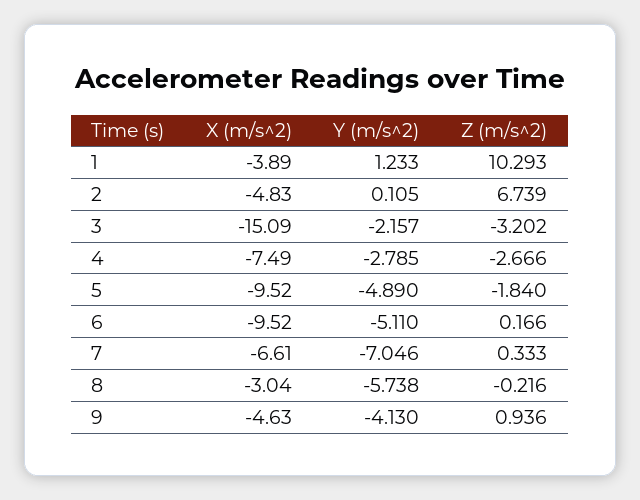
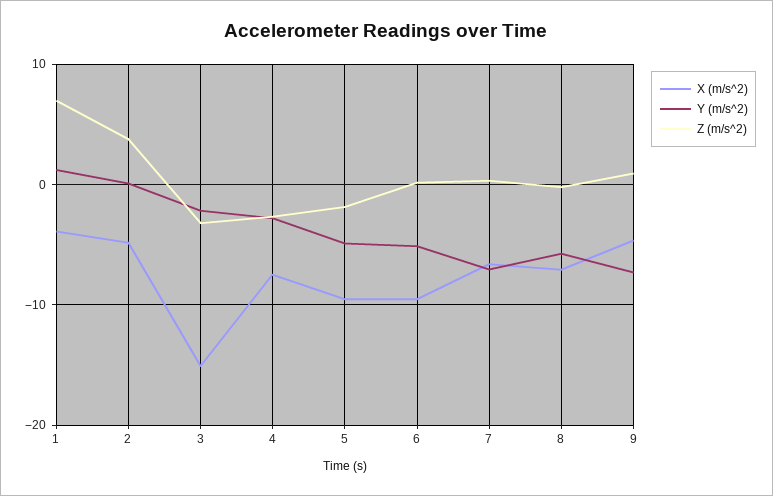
  {
    "X (m/s^2)": {
      "1": -3.89,
      "2": -4.83,
      "3": -15.09,
      "4": -7.49,
      "5": -9.52,
      "6": -9.52,
      "7": -6.61,
-     "8": -3.04,
+     "8": -7,
      "9": -4.63
    },
    "Y (m/s^2)": {
      "1": 1.233,
      "2": 0.105,
      "3": -2.157,
      "4": -2.785,
      "5": -4.89,
      "6": -5.11,
      "7": -7.046,
      "8": -5.738,
-     "9": -4.13
+     "9": -7
    },
    "Z (m/s^2)": {
-     "1": 10.293,
+     "1": 7,
-     "2": 6.739,
+     "2": 4,
      "3": -3.202,
      "4": -2.666,
      "5": -1.84,
      "6": 0.166,
      "7": 0.333,
      "8": -0.216,
      "9": 0.936
    }
  }

